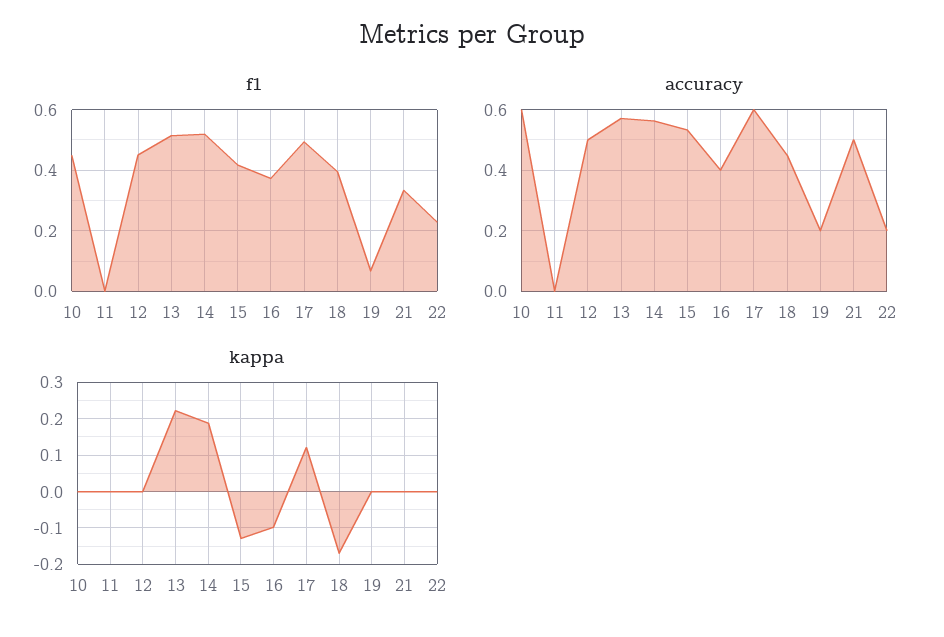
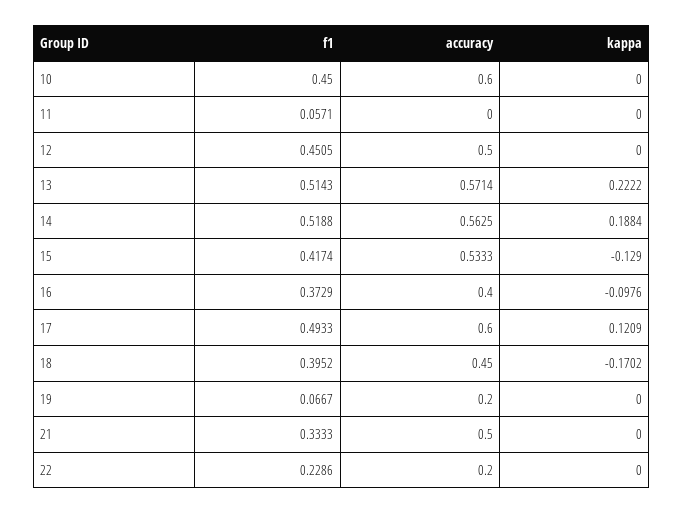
  {
    "f1": {
      "10": 0.45,
-     "11": 0,
+     "11": 0.0571,
      "12": 0.4505,
      "13": 0.5143,
      "14": 0.5188,
      "15": 0.4174,
      "16": 0.3729,
      "17": 0.4933,
      "18": 0.3952,
      "19": 0.0667,
      "21": 0.3333,
      "22": 0.2286
    },
    "accuracy": {
      "10": 0.6,
      "11": 0,
      "12": 0.5,
      "13": 0.5714,
      "14": 0.5625,
      "15": 0.5333,
      "16": 0.4,
      "17": 0.6,
      "18": 0.45,
      "19": 0.2,
      "21": 0.5,
      "22": 0.2
    },
    "kappa": {
      "10": 0,
      "11": 0,
      "12": 0,
      "13": 0.2222,
      "14": 0.1884,
      "15": -0.129,
      "16": -0.0976,
      "17": 0.1209,
      "18": -0.1702,
      "19": 0,
      "21": 0,
      "22": 0
    }
  }

